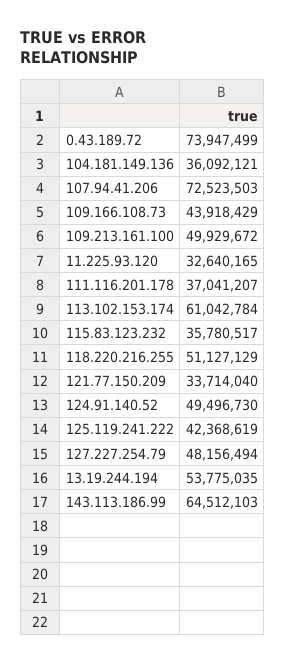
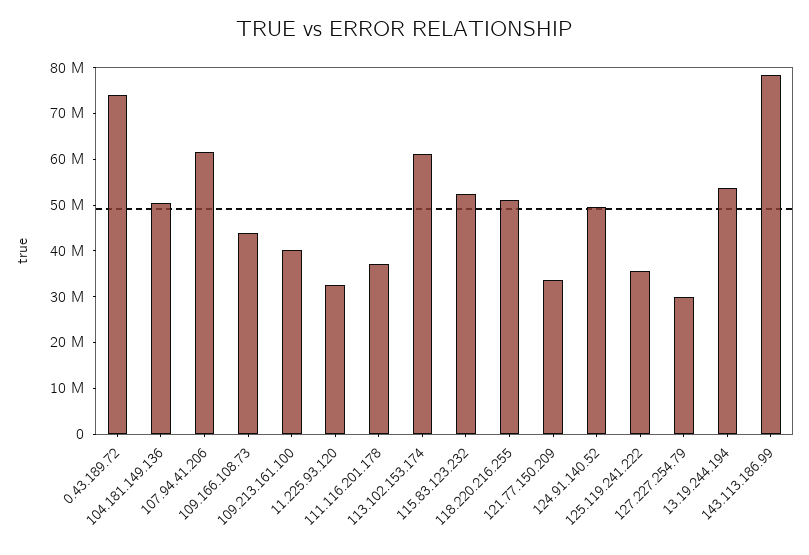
  {
    "0.43.189.72": 73947499,
-   "104.181.149.136": 36092121,
+   "104.181.149.136": 50000000,
-   "107.94.41.206": 72523503,
+   "107.94.41.206": 62000000,
    "109.166.108.73": 43918429,
-   "109.213.161.100": 49929672,
+   "109.213.161.100": 40000000,
    "11.225.93.120": 32640165,
    "111.116.201.178": 37041207,
    "113.102.153.174": 61042784,
-   "115.83.123.232": 35780517,
+   "115.83.123.232": 52000000,
    "118.220.216.255": 51127129,
    "121.77.150.209": 33714040,
    "124.91.140.52": 49496730,
-   "125.119.241.222": 42368619,
+   "125.119.241.222": 36000000,
-   "127.227.254.79": 48156494,
+   "127.227.254.79": 30000000,
    "13.19.244.194": 53775035,
-   "143.113.186.99": 64512103
+   "143.113.186.99": 78000000
  }

